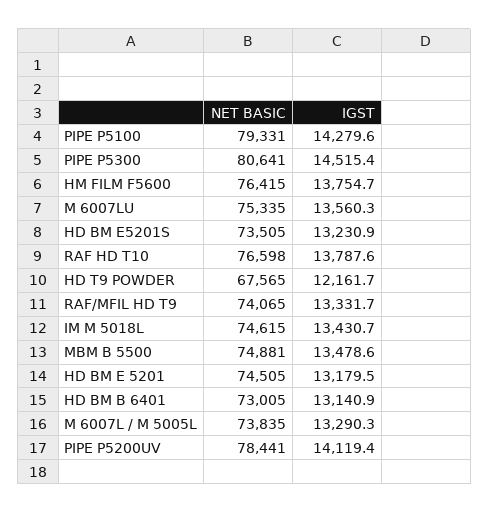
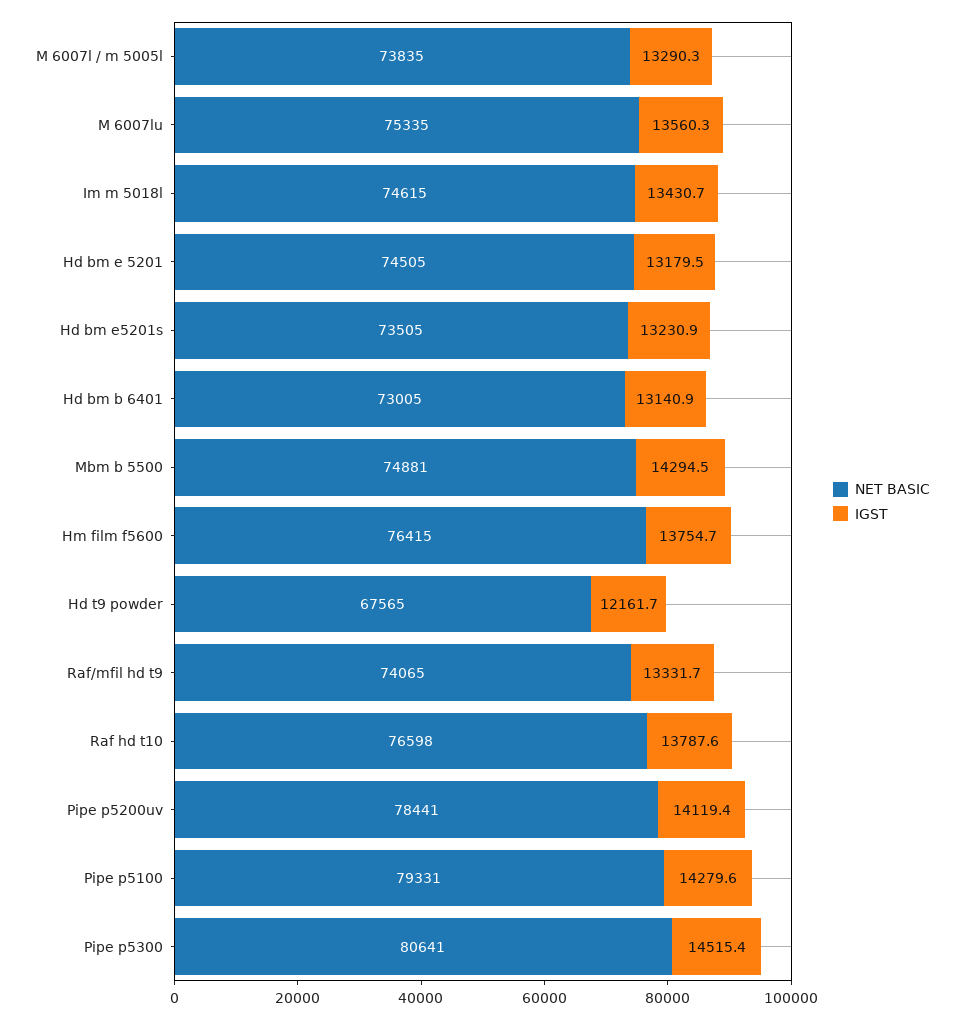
  {
    "NET BASIC": {
      "PIPE P5100": 79331,
      "PIPE P5300": 80641,
      "HM FILM F5600": 76415,
      "M 6007LU": 75335,
      "HD BM E5201S": 73505,
      "RAF HD T10": 76598,
      "HD T9 POWDER": 67565,
      "RAF/MFIL HD T9": 74065,
      "IM M 5018L": 74615,
      "MBM B 5500": 74881,
      "HD BM E 5201": 74505,
      "HD BM B 6401": 73005,
      "M 6007L / M 5005L": 73835,
      "PIPE P5200UV": 78441
    },
    "IGST": {
      "PIPE P5100": 14279.6,
      "PIPE P5300": 14515.4,
      "HM FILM F5600": 13754.7,
      "M 6007LU": 13560.3,
      "HD BM E5201S": 13230.9,
      "RAF HD T10": 13787.6,
      "HD T9 POWDER": 12161.7,
      "RAF/MFIL HD T9": 13331.7,
      "IM M 5018L": 13430.7,
-     "MBM B 5500": 13478.6,
+     "MBM B 5500": 14294.5,
      "HD BM E 5201": 13179.5,
      "HD BM B 6401": 13140.9,
      "M 6007L / M 5005L": 13290.3,
      "PIPE P5200UV": 14119.4
    }
  }

